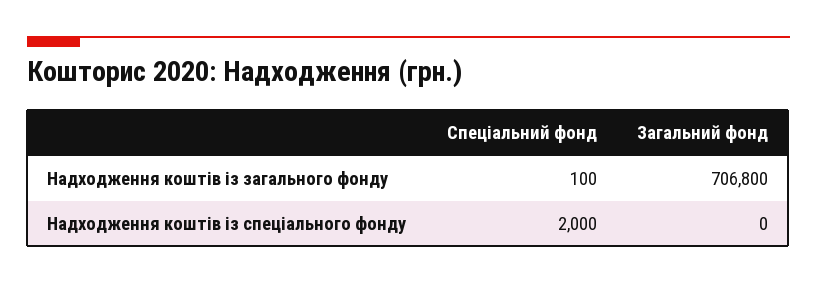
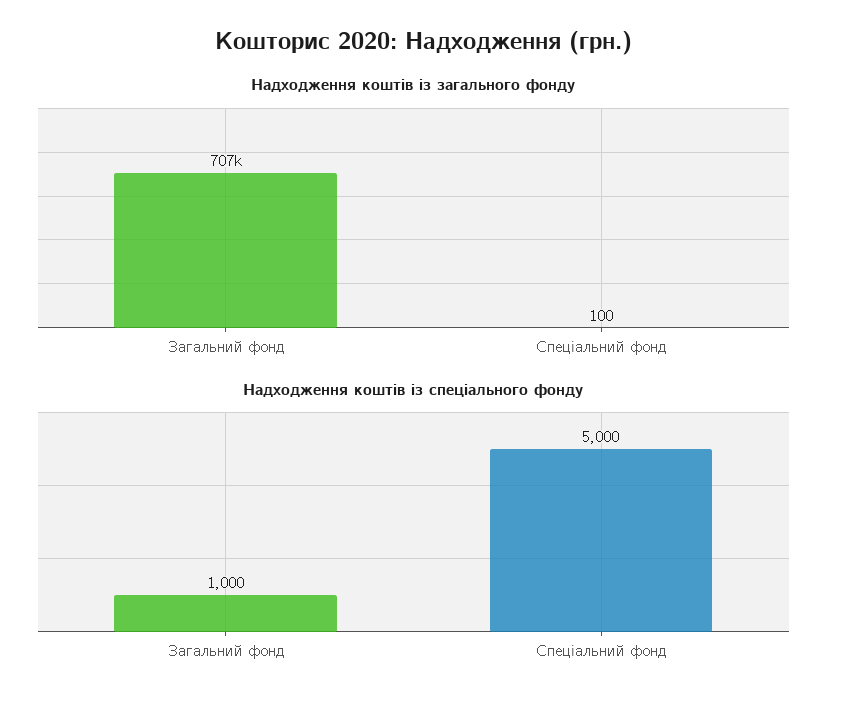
  {
    "Надходження коштів із загального фонду": {
      "Спеціальний фонд": 100,
      "Загальний фонд": 706800
    },
    "Надходження коштів із спеціального фонду": {
-     "Спеціальний фонд": 2000,
+     "Спеціальний фонд": 5000,
-     "Загальний фонд": 0
+     "Загальний фонд": 1000
    }
  }

